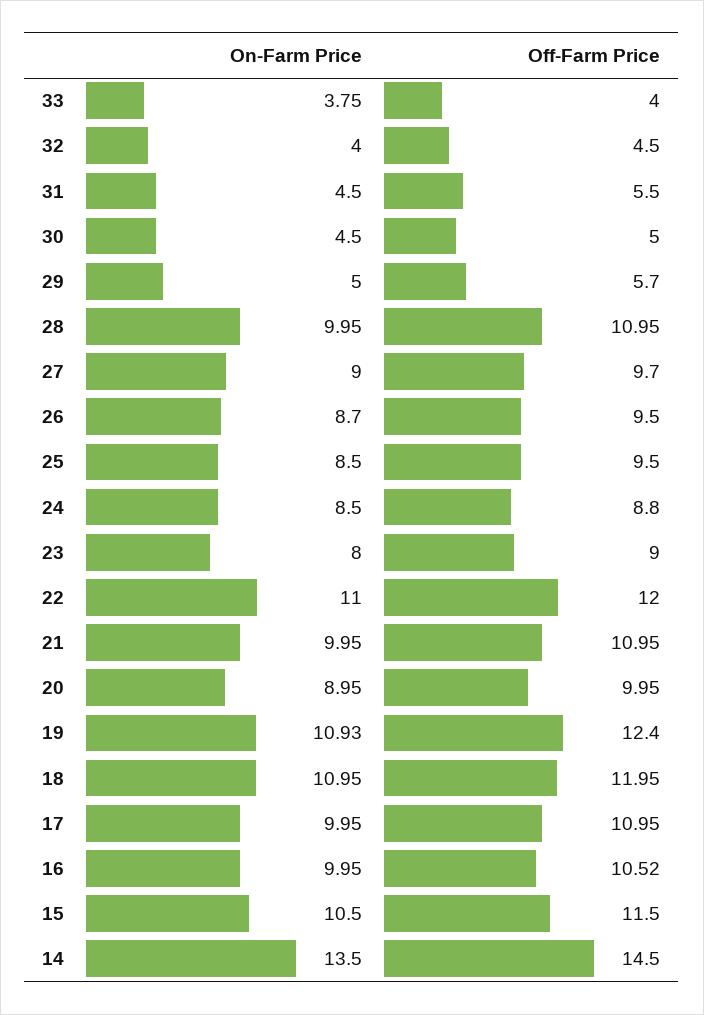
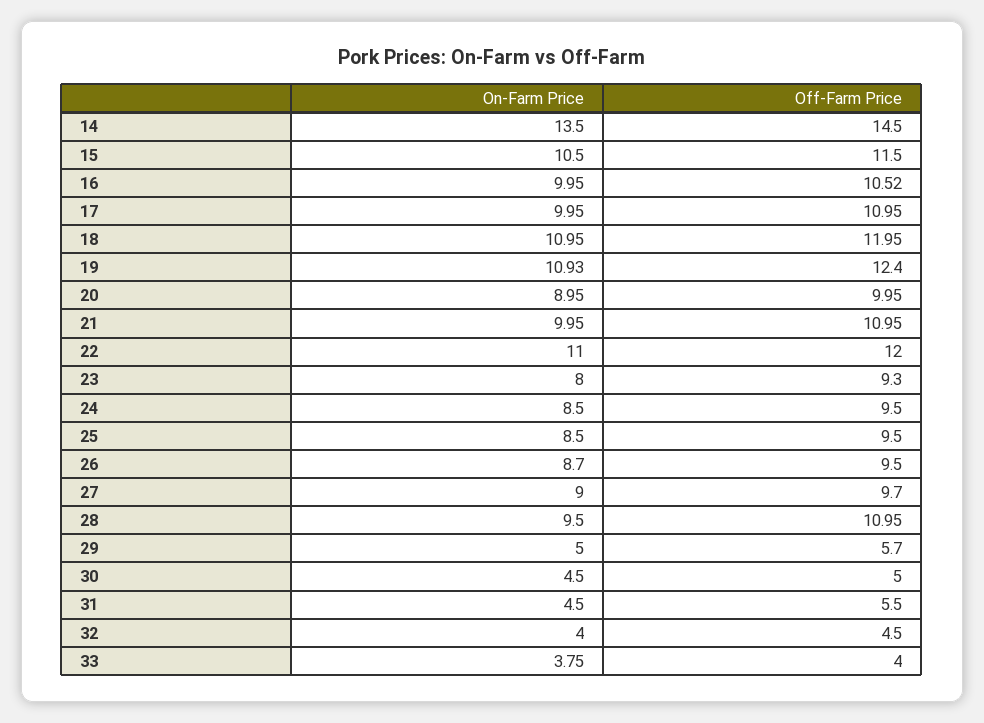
  {
    "On-Farm Price": {
      "33": 3.75,
      "32": 4,
      "31": 4.5,
      "30": 4.5,
      "29": 5,
-     "28": 9.95,
+     "28": 9.5,
      "27": 9,
      "26": 8.7,
      "25": 8.5,
      "24": 8.5,
      "23": 8,
      "22": 11,
      "21": 9.95,
      "20": 8.95,
      "19": 10.93,
      "18": 10.95,
      "17": 9.95,
      "16": 9.95,
      "15": 10.5,
      "14": 13.5
    },
    "Off-Farm Price": {
      "33": 4,
      "32": 4.5,
      "31": 5.5,
      "30": 5,
      "29": 5.7,
      "28": 10.95,
      "27": 9.7,
      "26": 9.5,
      "25": 9.5,
-     "24": 8.8,
+     "24": 9.5,
-     "23": 9,
+     "23": 9.3,
      "22": 12,
      "21": 10.95,
      "20": 9.95,
      "19": 12.4,
      "18": 11.95,
      "17": 10.95,
      "16": 10.52,
      "15": 11.5,
      "14": 14.5
    }
  }

